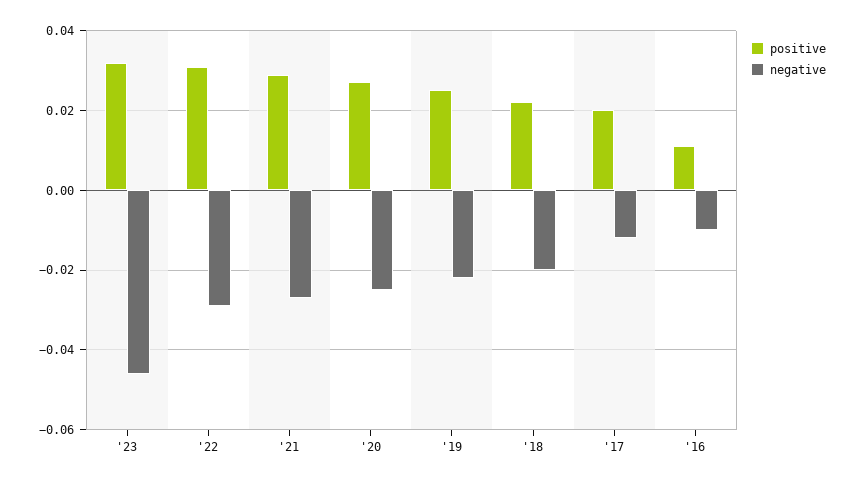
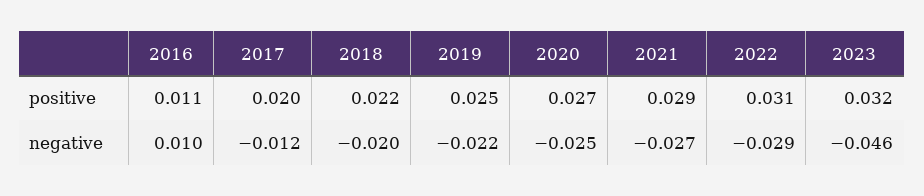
  {
    "positive": {
      "'23": 0.032,
      "'22": 0.031,
      "'21": 0.029,
      "'20": 0.027,
      "'19": 0.025,
      "'18": 0.022,
      "'17": 0.02,
      "'16": 0.011
    },
    "negative": {
      "'23": -0.046,
      "'22": -0.029,
      "'21": -0.027,
      "'20": -0.025,
      "'19": -0.022,
      "'18": -0.02,
      "'17": -0.012,
-     "'16": -0.01
+     "'16": 0.01
    }
  }

